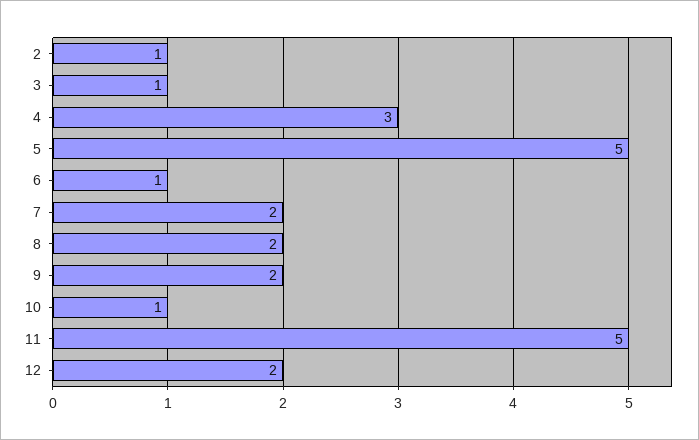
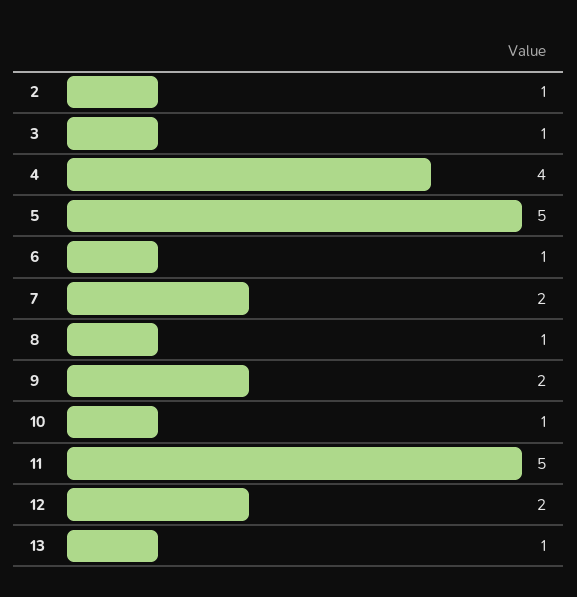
  {
    "2": 1,
    "3": 1,
-   "4": 3,
+   "4": 4,
    "5": 5,
    "6": 1,
    "7": 2,
-   "8": 2,
+   "8": 1,
    "9": 2,
    "10": 1,
    "11": 5,
-   "12": 2
+   "12": 2,
+   "13": 1
  }

